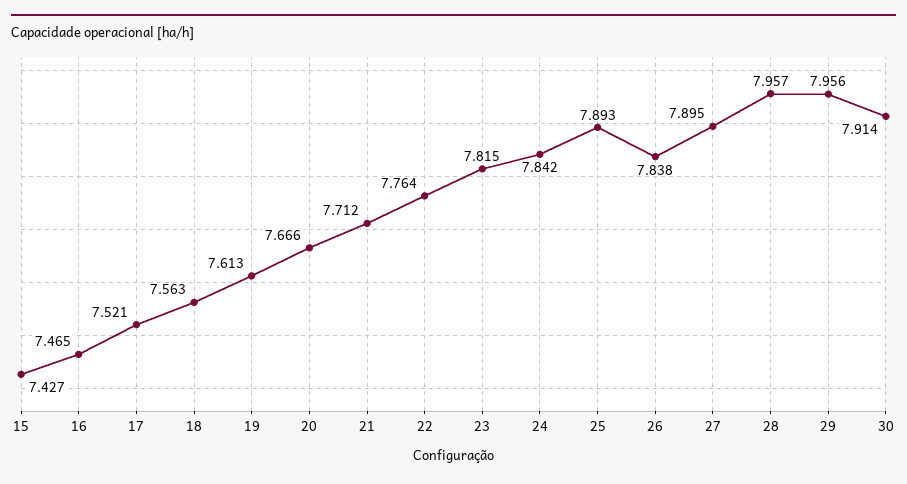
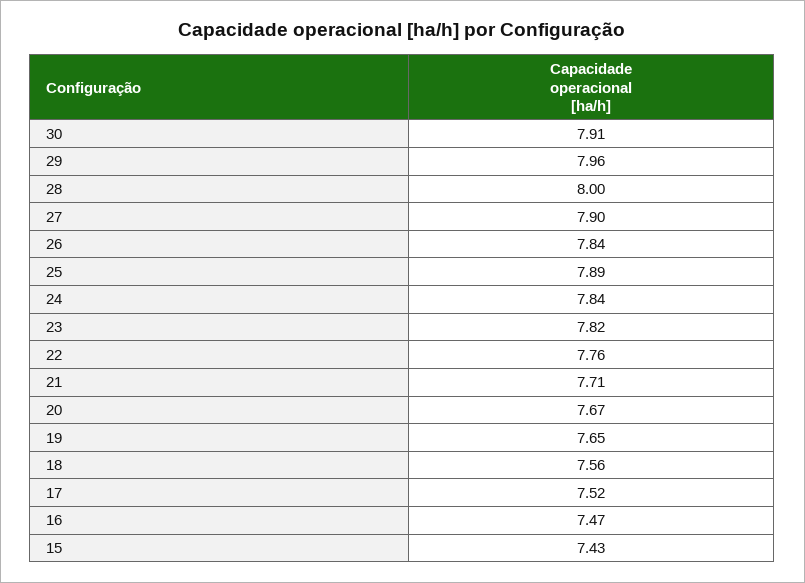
  {
    "15": 7.427,
    "16": 7.465,
    "17": 7.521,
    "18": 7.563,
-   "19": 7.613,
+   "19": 7.65,
    "20": 7.666,
    "21": 7.712,
    "22": 7.764,
    "23": 7.815,
    "24": 7.842,
    "25": 7.893,
    "26": 7.838,
    "27": 7.895,
-   "28": 7.957,
+   "28": 8,
    "29": 7.956,
    "30": 7.914
  }

